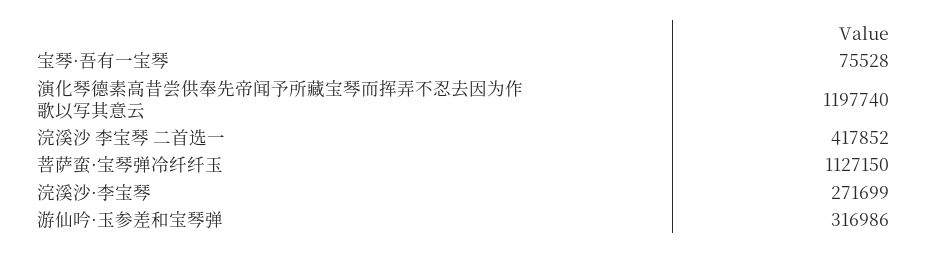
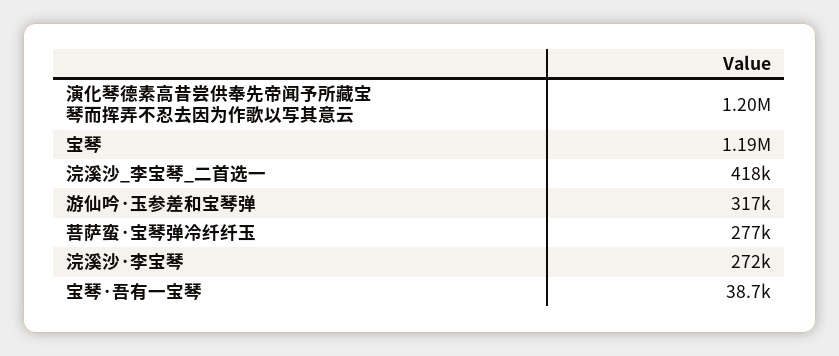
  {
-   "宝琴·吾有一宝琴": 75528,
+   "宝琴·吾有一宝琴": 38700,
    "演化琴德素高昔尝供奉先帝闻予所藏宝琴而挥弄不忍去因为作歌以写其意云": 1197740,
    "浣溪沙 李宝琴 二首选一": 417852,
-   "菩萨蛮·宝琴弹冷纤纤玉": 1127150,
+   "菩萨蛮·宝琴弹冷纤纤玉": 277000,
    "浣溪沙·李宝琴": 271699,
-   "游仙吟·玉参差和宝琴弹": 316986
+   "游仙吟·玉参差和宝琴弹": 316986,
+   "宝琴": 1190000
  }

